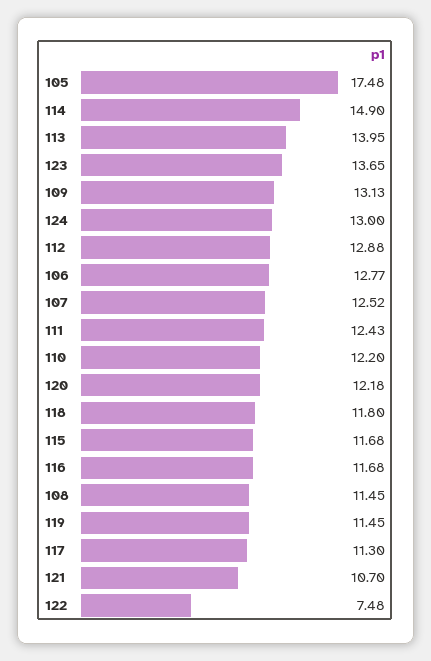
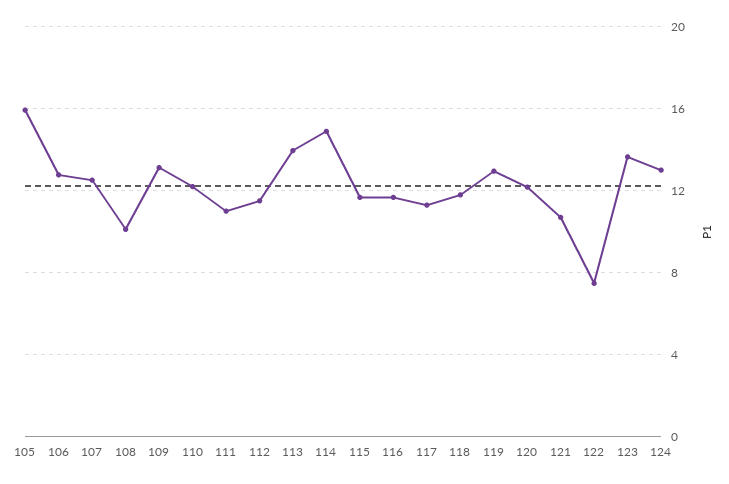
  {
-   "105": 17.48,
+   "105": 16,
    "114": 14.9,
    "113": 13.95,
    "123": 13.65,
    "109": 13.13,
    "124": 13,
-   "112": 12.88,
+   "112": 11.5,
    "106": 12.77,
    "107": 12.52,
-   "111": 12.43,
+   "111": 11,
    "110": 12.2,
    "120": 12.18,
    "118": 11.8,
    "115": 11.68,
    "116": 11.68,
-   "108": 11.45,
+   "108": 10,
-   "119": 11.45,
+   "119": 13,
    "117": 11.3,
    "121": 10.7,
    "122": 7.48
  }

